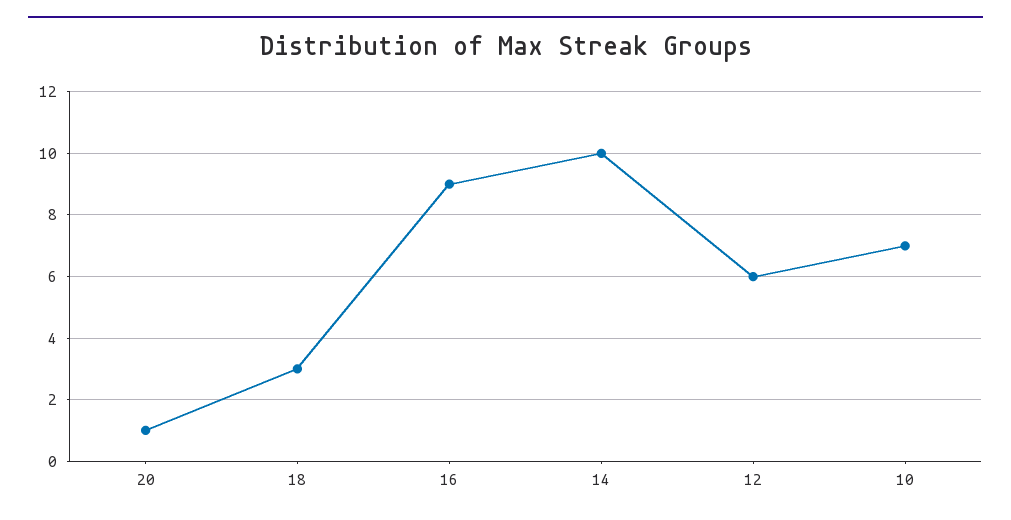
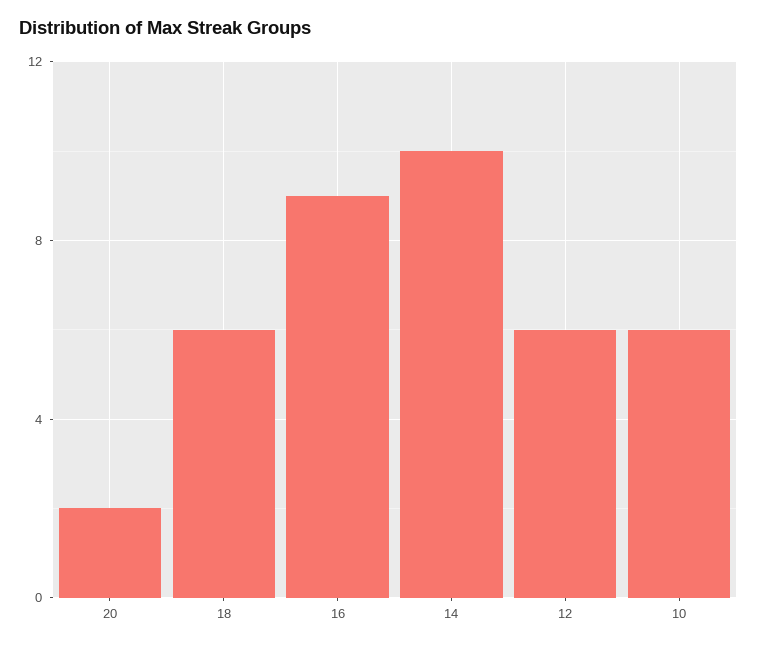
  {
-   "20": 1,
+   "20": 2,
-   "18": 3,
+   "18": 6,
    "16": 9,
    "14": 10,
    "12": 6,
-   "10": 7
+   "10": 6
  }

